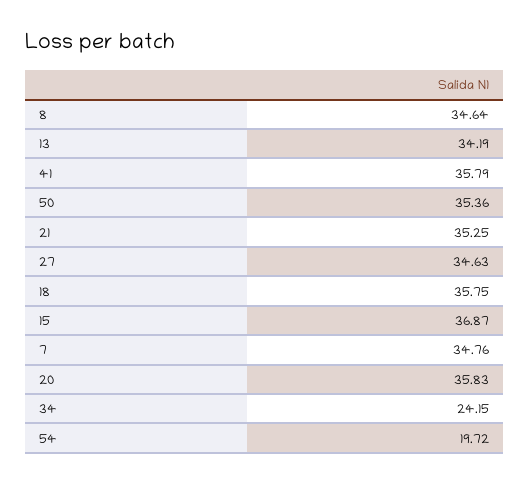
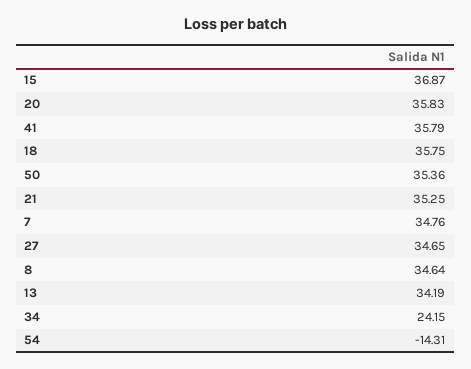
  {
    "8": 34.64,
    "13": 34.19,
    "41": 35.79,
    "50": 35.36,
    "21": 35.25,
-   "27": 34.63,
+   "27": 34.65,
    "18": 35.75,
    "15": 36.87,
    "7": 34.76,
    "20": 35.83,
    "34": 24.15,
-   "54": 19.72
+   "54": -14.31
  }

